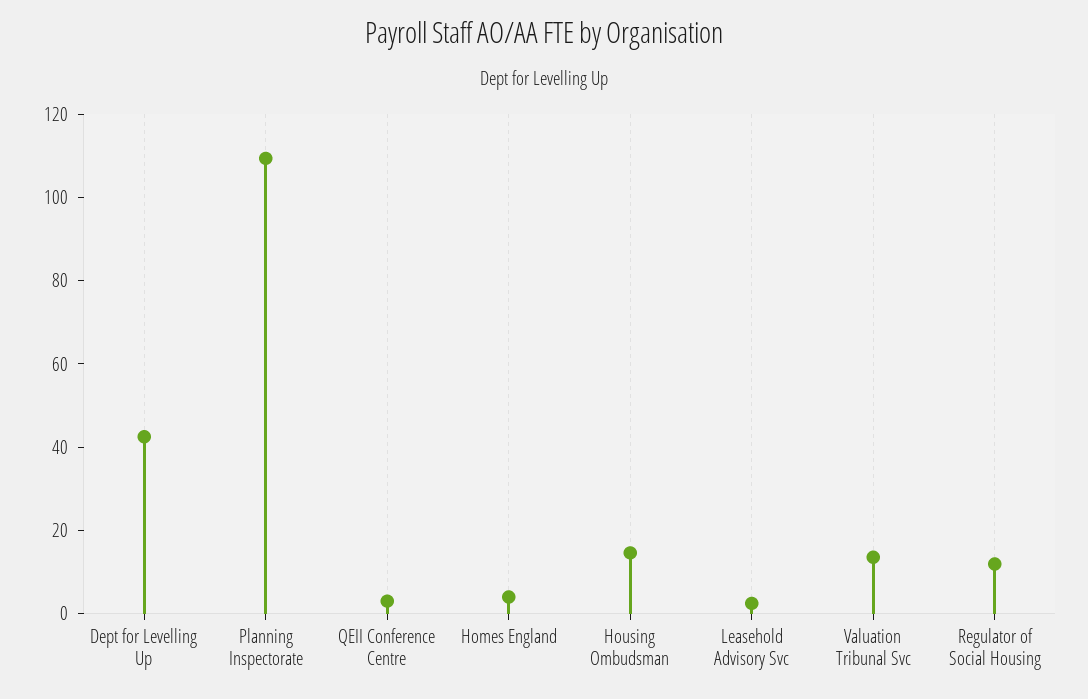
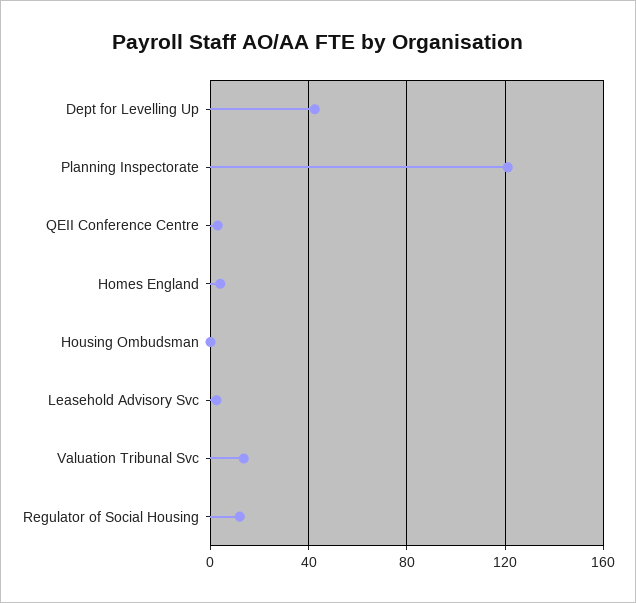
  {
    "Dept for Levelling Up": 45,
-   "Planning Inspectorate": 110,
+   "Planning Inspectorate": 120,
    "QEII Conference Centre": 5,
    "Homes England": 5,
-   "Housing Ombudsman": 15,
+   "Housing Ombudsman": 0,
    "Leasehold Advisory Svc": 0,
    "Valuation Tribunal Svc": 15,
    "Regulator of Social Housing": 10
  }

